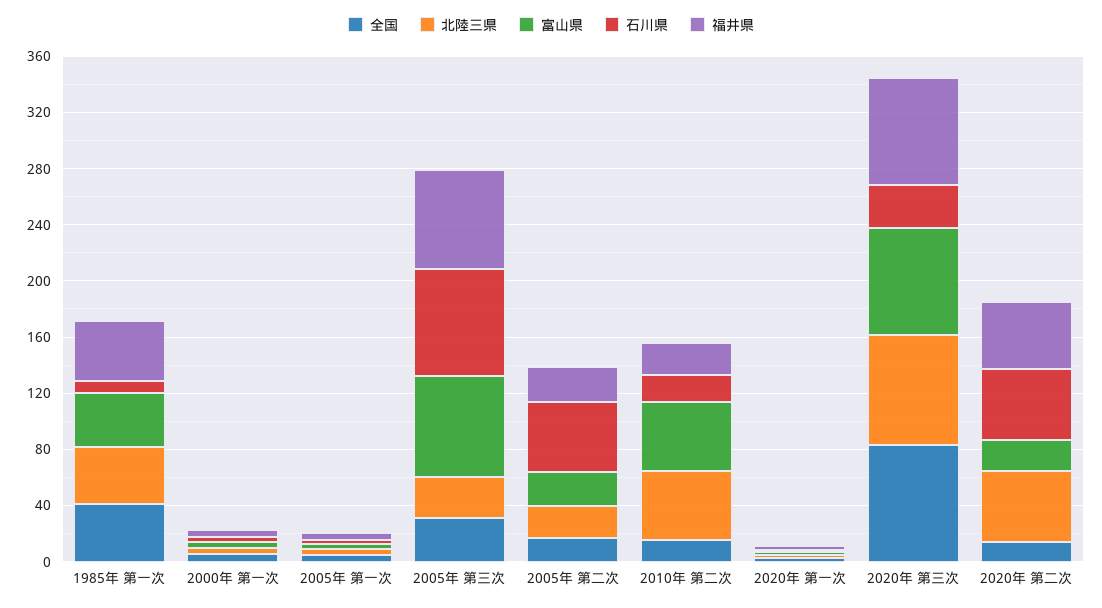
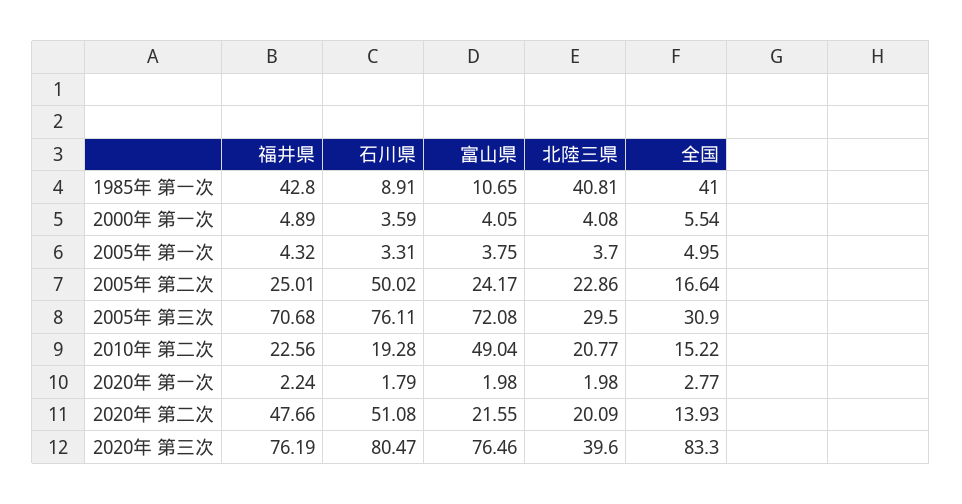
  {
    "全国": {
      "1985年 第一次": 41,
      "2000年 第一次": 5.54,
      "2005年 第一次": 4.95,
      "2005年 第三次": 30.9,
      "2005年 第二次": 16.64,
      "2010年 第二次": 15.22,
      "2020年 第一次": 2.77,
      "2020年 第三次": 83.3,
      "2020年 第二次": 13.93
    },
    "北陸三県": {
      "1985年 第一次": 40.81,
      "2000年 第一次": 4.08,
      "2005年 第一次": 3.7,
      "2005年 第三次": 29.5,
      "2005年 第二次": 22.86,
-     "2010年 第二次": 50,
+     "2010年 第二次": 20.77,
      "2020年 第一次": 1.98,
-     "2020年 第三次": 80,
+     "2020年 第三次": 39.6,
-     "2020年 第二次": 50
+     "2020年 第二次": 20.09
    },
    "富山県": {
-     "1985年 第一次": 40,
+     "1985年 第一次": 10.65,
      "2000年 第一次": 4.05,
      "2005年 第一次": 3.75,
      "2005年 第三次": 72.08,
      "2005年 第二次": 24.17,
      "2010年 第二次": 49.04,
      "2020年 第一次": 1.98,
      "2020年 第三次": 76.46,
      "2020年 第二次": 21.55
    },
    "石川県": {
      "1985年 第一次": 8.91,
      "2000年 第一次": 3.59,
      "2005年 第一次": 3.31,
      "2005年 第三次": 76.11,
      "2005年 第二次": 50.02,
      "2010年 第二次": 19.28,
      "2020年 第一次": 1.79,
-     "2020年 第三次": 30,
+     "2020年 第三次": 80.47,
      "2020年 第二次": 51.08
    },
    "福井県": {
      "1985年 第一次": 42.8,
      "2000年 第一次": 4.89,
      "2005年 第一次": 4.32,
      "2005年 第三次": 70.68,
      "2005年 第二次": 25.01,
      "2010年 第二次": 22.56,
      "2020年 第一次": 2.24,
      "2020年 第三次": 76.19,
      "2020年 第二次": 47.66
    }
  }

